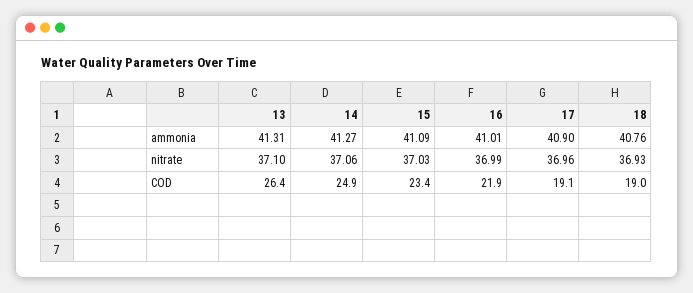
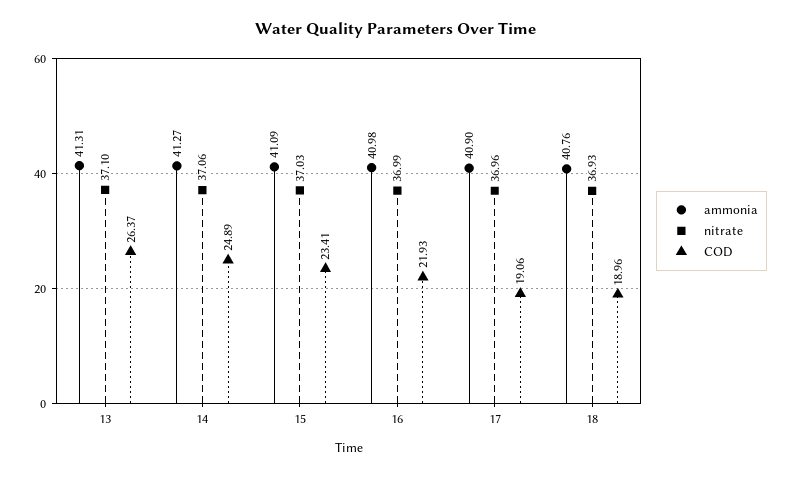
  {
    "ammonia": {
      "13": 41.31,
      "14": 41.27,
      "15": 41.09,
-     "16": 41.01,
+     "16": 40.98,
      "17": 40.9,
      "18": 40.76
    },
    "nitrate": {
      "13": 37.1,
      "14": 37.06,
      "15": 37.03,
      "16": 36.99,
      "17": 36.96,
      "18": 36.93
    },
    "COD": {
      "13": 26.37,
      "14": 24.89,
      "15": 23.41,
      "16": 21.93,
      "17": 19.06,
      "18": 18.96
    }
  }

